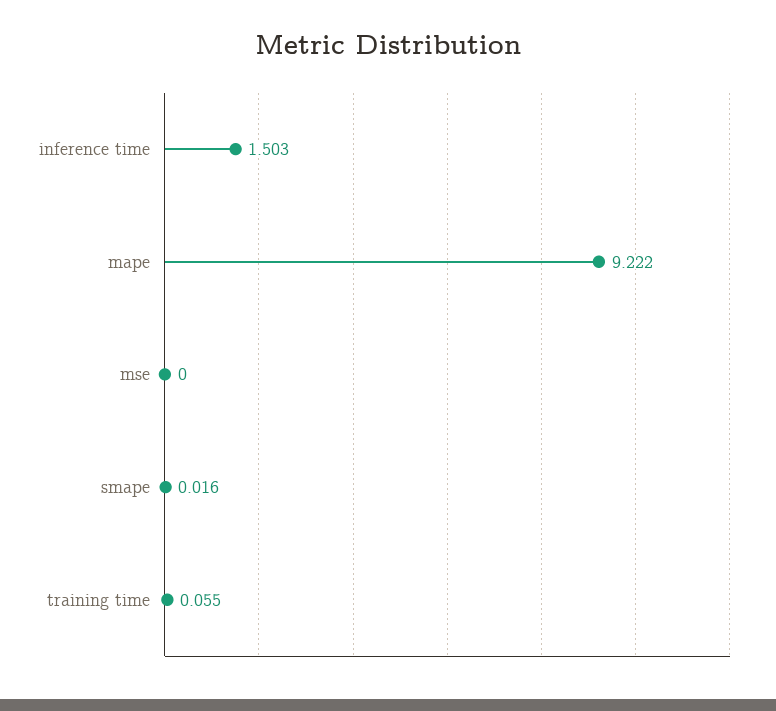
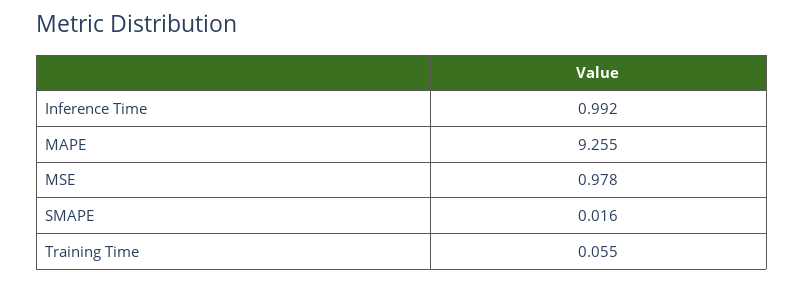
  {
-   "inference time": 1.503,
+   "inference time": 0.992,
-   "mape": 9.222,
+   "mape": 9.255,
-   "mse": 0,
+   "mse": 0.978,
    "smape": 0.016,
    "training time": 0.055
  }

